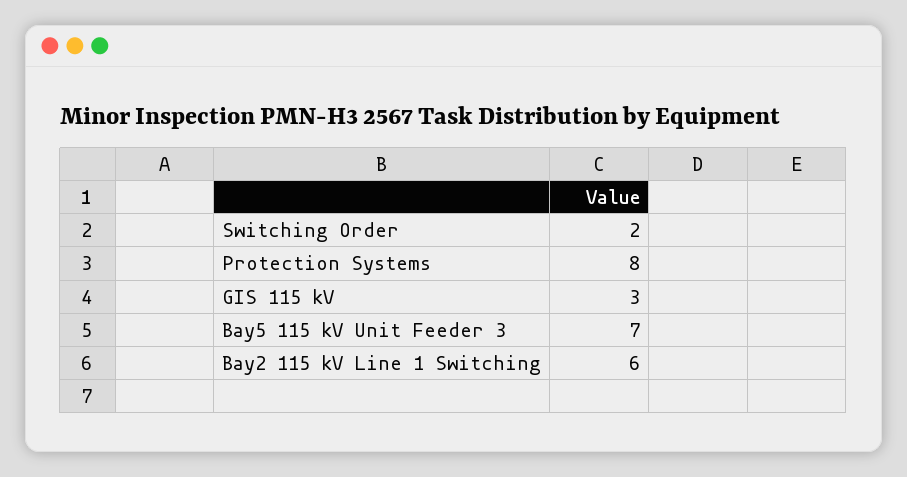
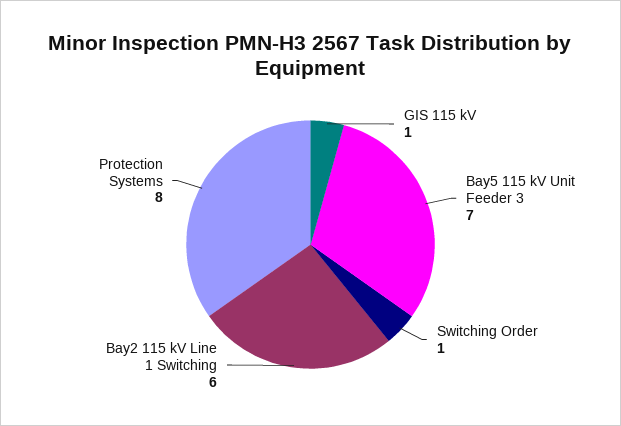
  {
-   "Switching Order": 2,
+   "Switching Order": 1,
    "Protection Systems": 8,
-   "GIS 115 kV": 3,
+   "GIS 115 kV": 1,
    "Bay5 115 kV Unit Feeder 3": 7,
    "Bay2 115 kV Line 1 Switching": 6
  }

